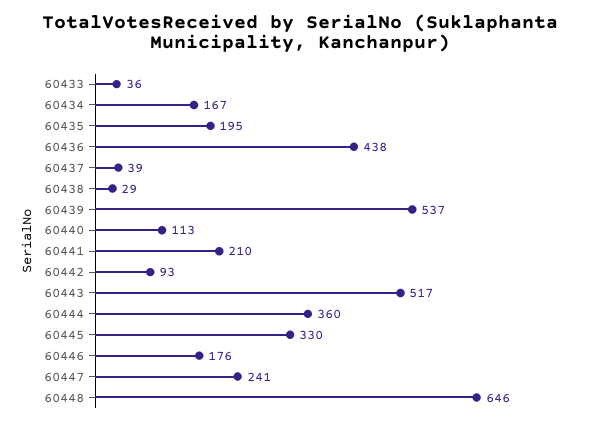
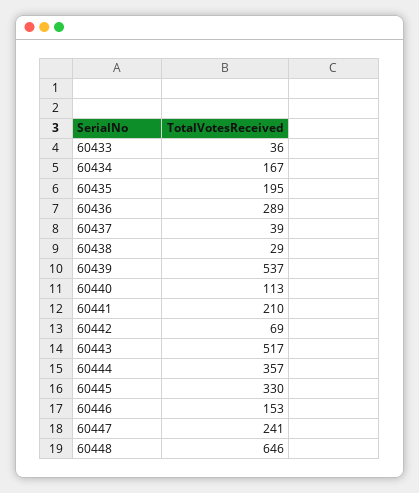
  {
    "60433": 36,
    "60434": 167,
    "60435": 195,
-   "60436": 438,
+   "60436": 289,
    "60437": 39,
    "60438": 29,
    "60439": 537,
    "60440": 113,
    "60441": 210,
-   "60442": 93,
+   "60442": 69,
    "60443": 517,
-   "60444": 360,
+   "60444": 357,
    "60445": 330,
-   "60446": 176,
+   "60446": 153,
    "60447": 241,
    "60448": 646
  }

